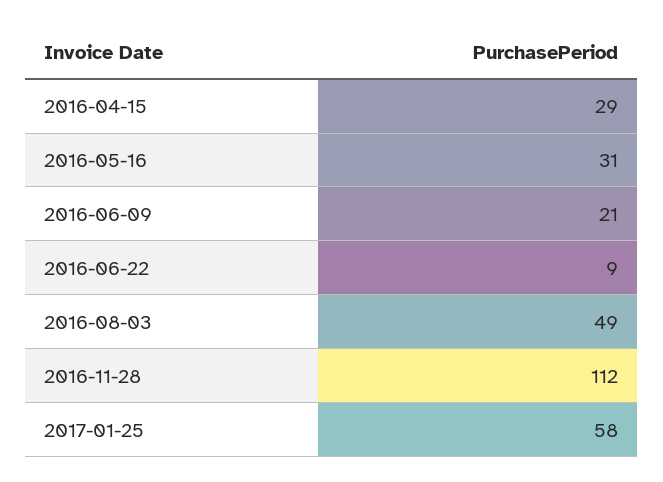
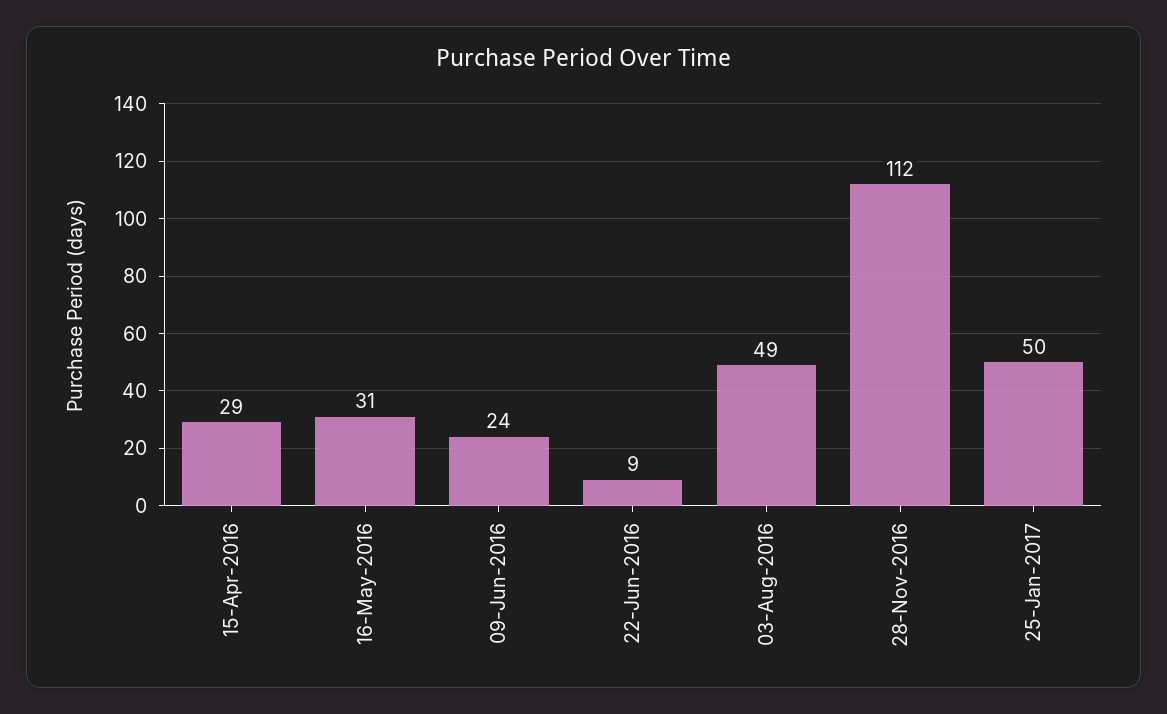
  {
    "2016-04-15": 29,
    "2016-05-16": 31,
-   "2016-06-09": 21,
+   "2016-06-09": 24,
    "2016-06-22": 9,
    "2016-08-03": 49,
    "2016-11-28": 112,
-   "2017-01-25": 58
+   "2017-01-25": 50
  }

